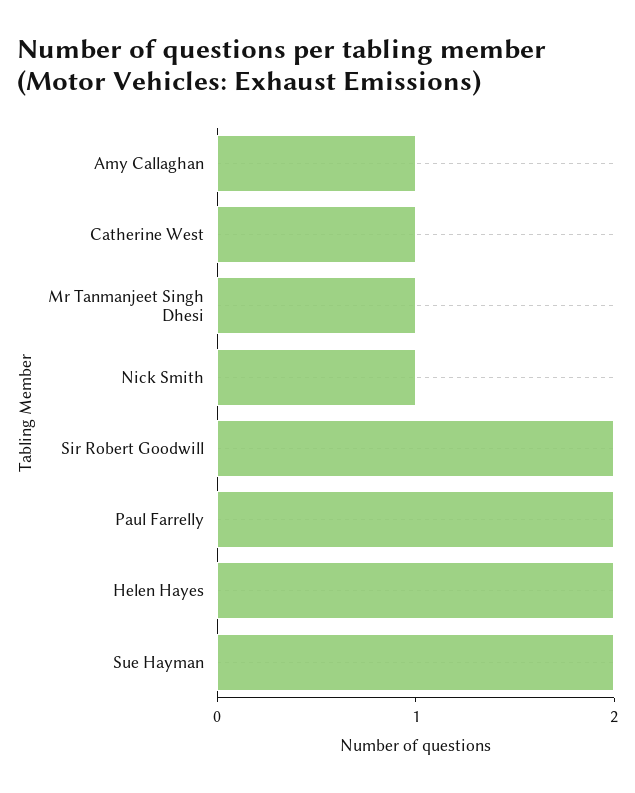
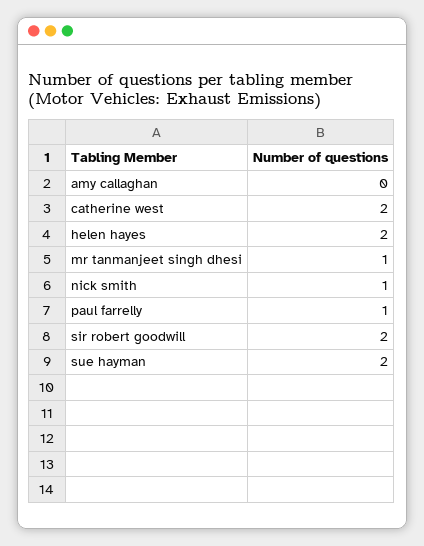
  {
-   "Amy Callaghan": 1,
+   "Amy Callaghan": 0,
-   "Catherine West": 1,
+   "Catherine West": 2,
    "Mr Tanmanjeet Singh Dhesi": 1,
    "Nick Smith": 1,
    "Sir Robert Goodwill": 2,
-   "Paul Farrelly": 2,
+   "Paul Farrelly": 1,
    "Helen Hayes": 2,
    "Sue Hayman": 2
  }

